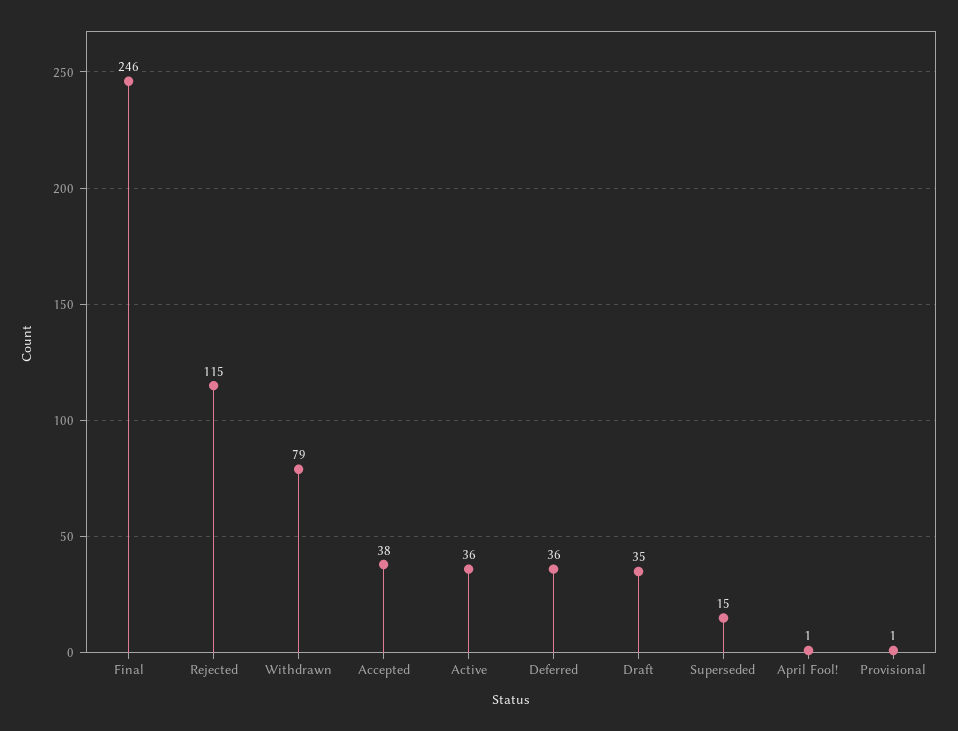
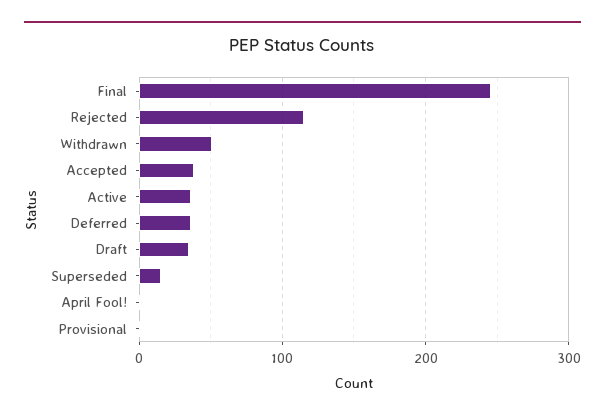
  {
    "Final": 246,
    "Rejected": 115,
-   "Withdrawn": 79,
+   "Withdrawn": 50,
    "Accepted": 38,
    "Active": 36,
    "Deferred": 36,
    "Draft": 35,
    "Superseded": 15,
    "April Fool!": 1,
    "Provisional": 1
  }

